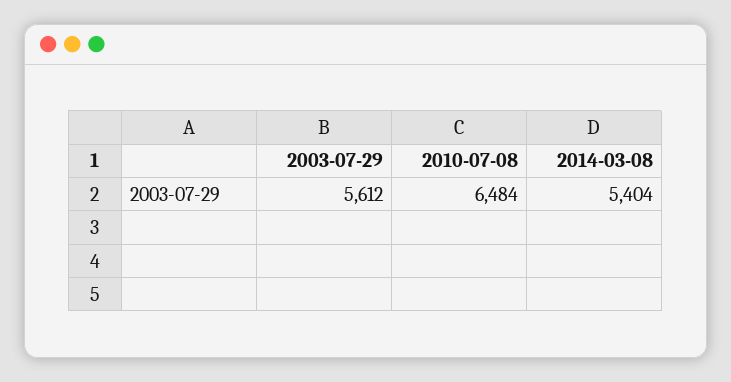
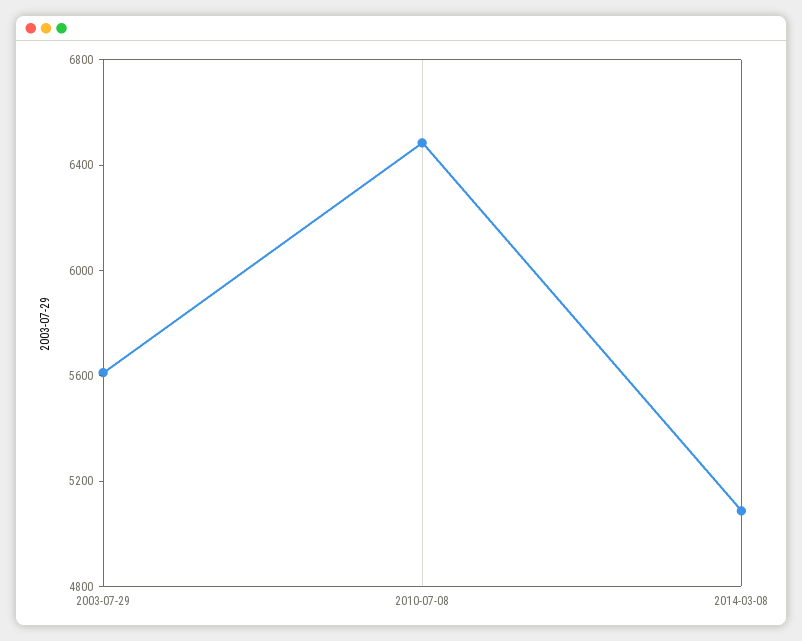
  {
    "2003-07-29": 5612,
    "2010-07-08": 6484,
-   "2014-03-08": 5404
+   "2014-03-08": 5100
  }

